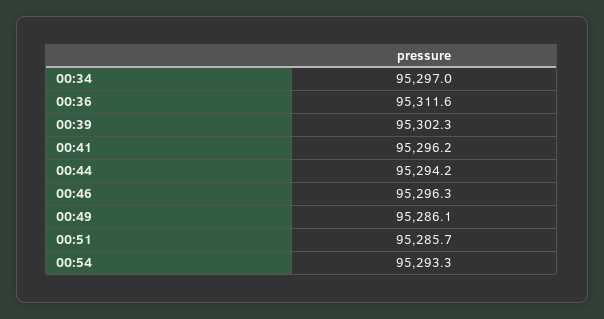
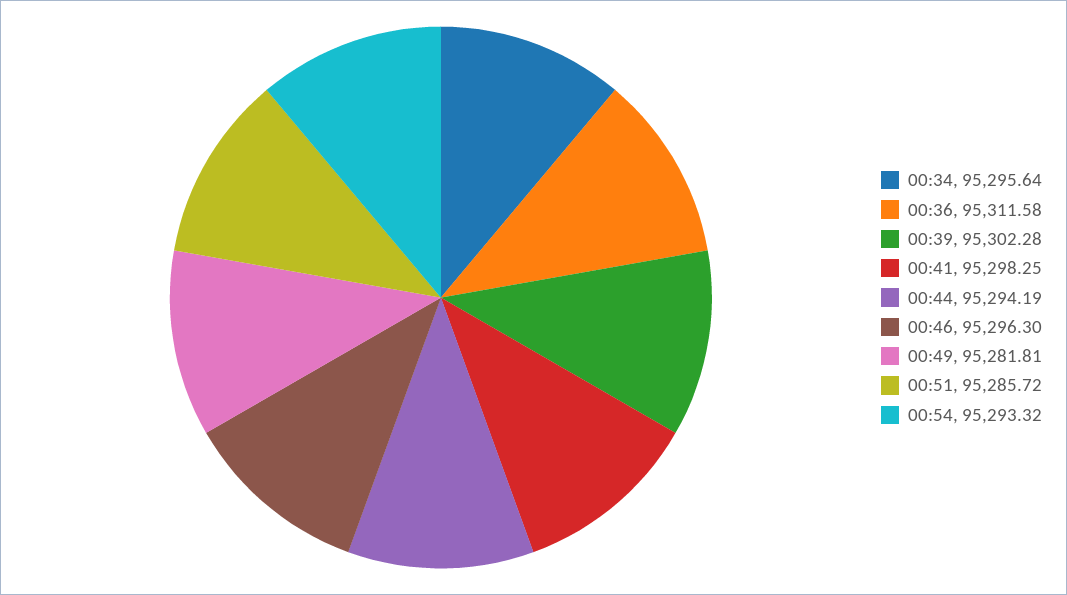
  {
-   "00:34": 95297,
+   "00:34": 95295.64,
    "00:36": 95311.58,
    "00:39": 95302.28,
-   "00:41": 95296.2,
+   "00:41": 95298.25,
    "00:44": 95294.19,
    "00:46": 95296.3,
-   "00:49": 95286.1,
+   "00:49": 95281.81,
    "00:51": 95285.72,
    "00:54": 95293.32
  }

